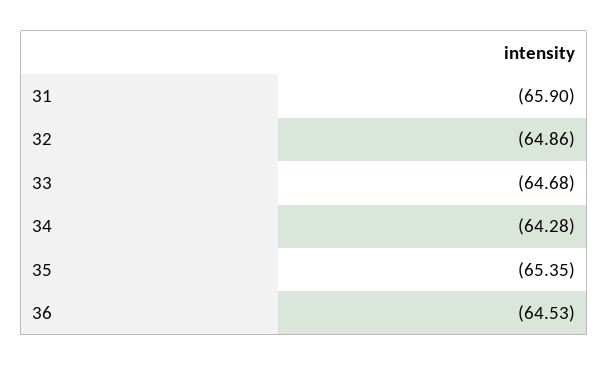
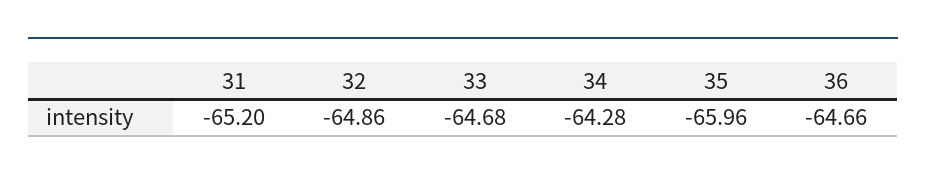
  {
-   "31": -65.9,
+   "31": -65.2,
    "32": -64.86,
    "33": -64.68,
    "34": -64.28,
-   "35": -65.35,
+   "35": -65.96,
-   "36": -64.53
+   "36": -64.66
  }

